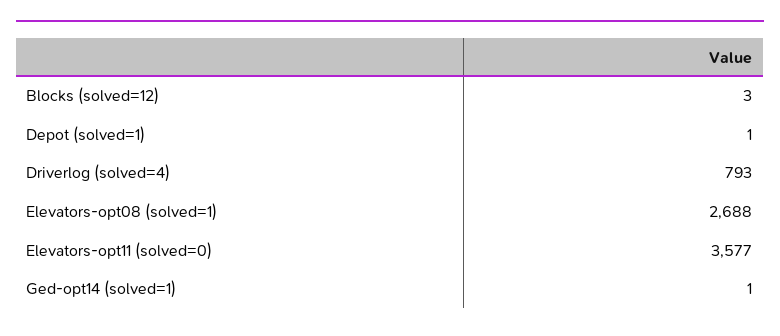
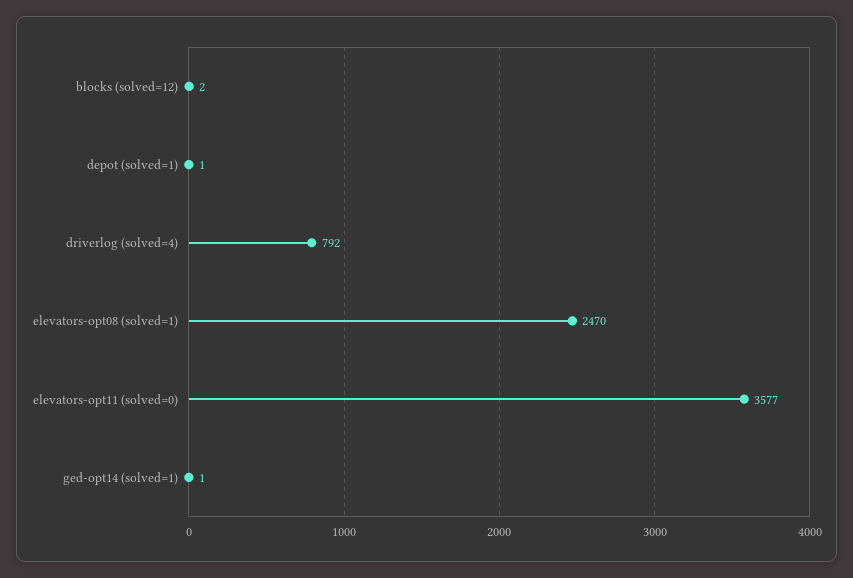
  {
-   "Blocks (solved=12)": 3,
+   "Blocks (solved=12)": 2,
    "Depot (solved=1)": 1,
-   "Driverlog (solved=4)": 793,
+   "Driverlog (solved=4)": 792,
-   "Elevators-opt08 (solved=1)": 2688,
+   "Elevators-opt08 (solved=1)": 2470,
    "Elevators-opt11 (solved=0)": 3577,
    "Ged-opt14 (solved=1)": 1
  }

